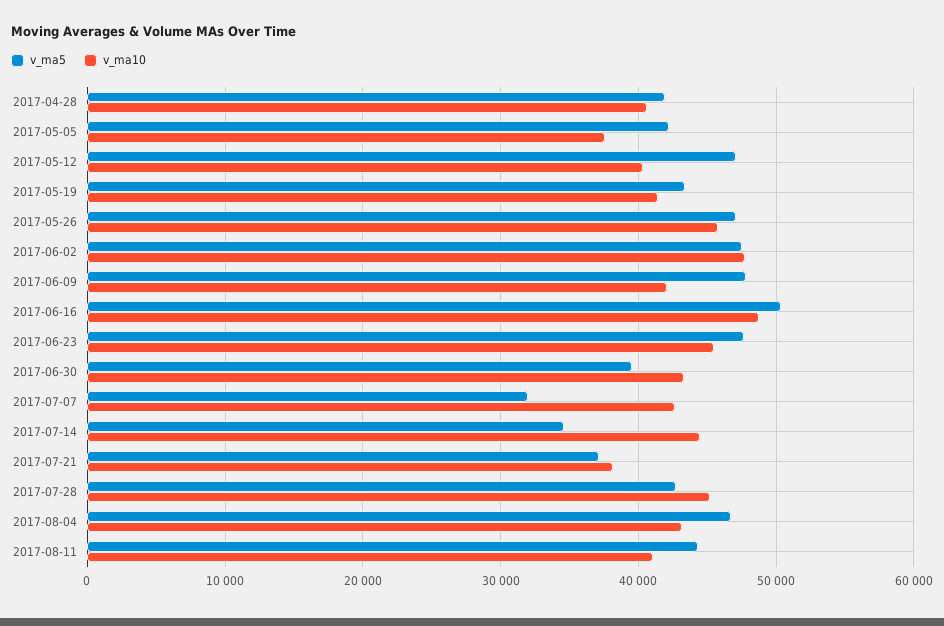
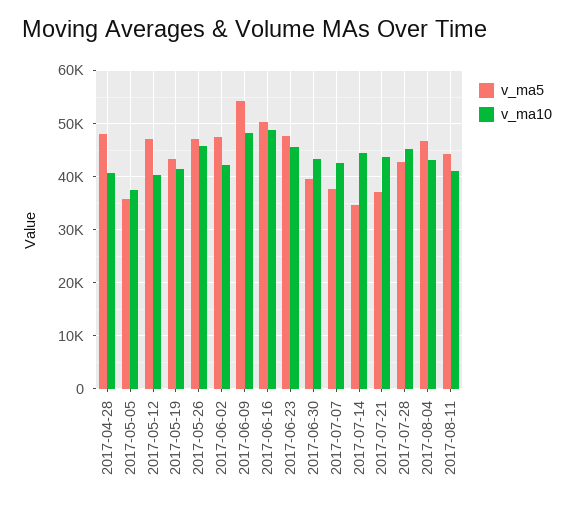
  {
    "v_ma5": {
-     "2017-04-28": 42000,
+     "2017-04-28": 48000,
-     "2017-05-05": 42000,
+     "2017-05-05": 36000,
      "2017-05-12": 47000,
      "2017-05-19": 43000,
      "2017-05-26": 47000,
      "2017-06-02": 48000,
-     "2017-06-09": 48000,
+     "2017-06-09": 54000,
      "2017-06-16": 50000,
      "2017-06-23": 48000,
      "2017-06-30": 40000,
-     "2017-07-07": 32000,
+     "2017-07-07": 38000,
      "2017-07-14": 35000,
      "2017-07-21": 37000,
      "2017-07-28": 43000,
      "2017-08-04": 47000,
      "2017-08-11": 44000
    },
    "v_ma10": {
      "2017-04-28": 41000,
      "2017-05-05": 38000,
      "2017-05-12": 40000,
      "2017-05-19": 41000,
      "2017-05-26": 46000,
-     "2017-06-02": 48000,
+     "2017-06-02": 42000,
-     "2017-06-09": 42000,
+     "2017-06-09": 48000,
      "2017-06-16": 49000,
      "2017-06-23": 46000,
      "2017-06-30": 43000,
      "2017-07-07": 43000,
      "2017-07-14": 44000,
-     "2017-07-21": 38000,
+     "2017-07-21": 44000,
      "2017-07-28": 45000,
      "2017-08-04": 43000,
      "2017-08-11": 41000
    }
  }

